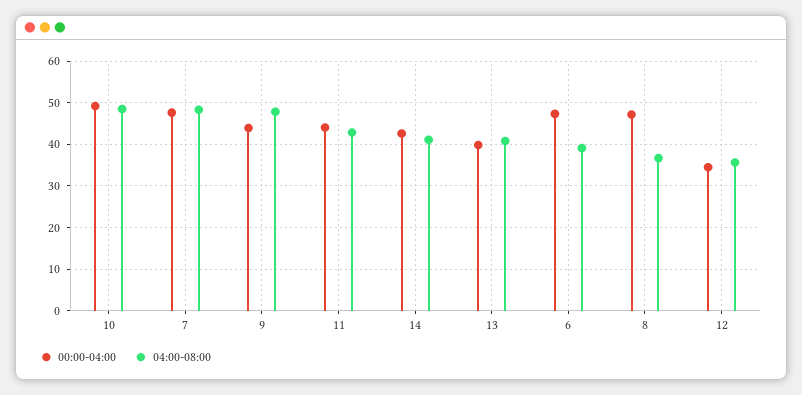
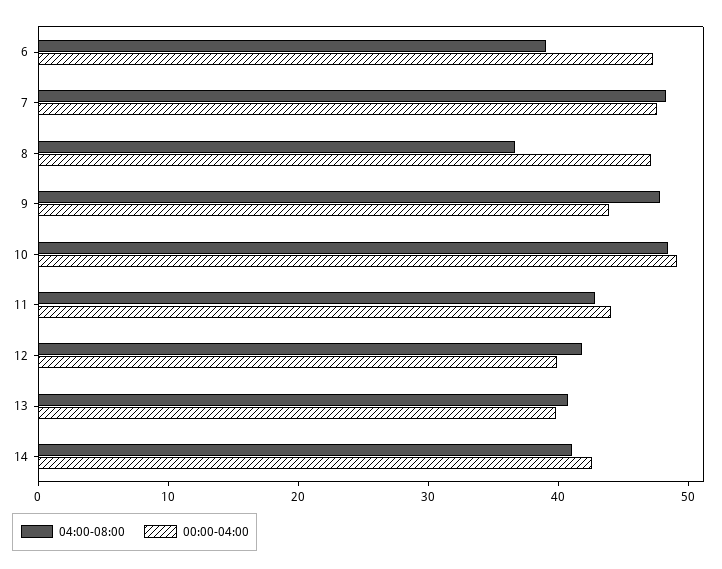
  {
    "00:00-04:00": {
      "10": 50,
      "7": 48,
      "9": 44,
      "11": 44,
      "14": 42,
      "13": 40,
      "6": 48,
      "8": 48,
-     "12": 34
+     "12": 40
    },
    "04:00-08:00": {
      "10": 48,
      "7": 48,
      "9": 48,
      "11": 42,
      "14": 42,
      "13": 40,
      "6": 40,
      "8": 36,
-     "12": 36
+     "12": 42
    }
  }

